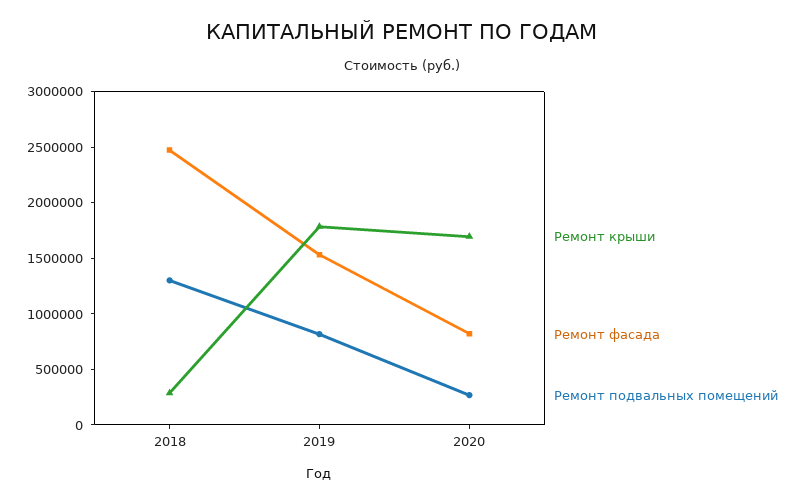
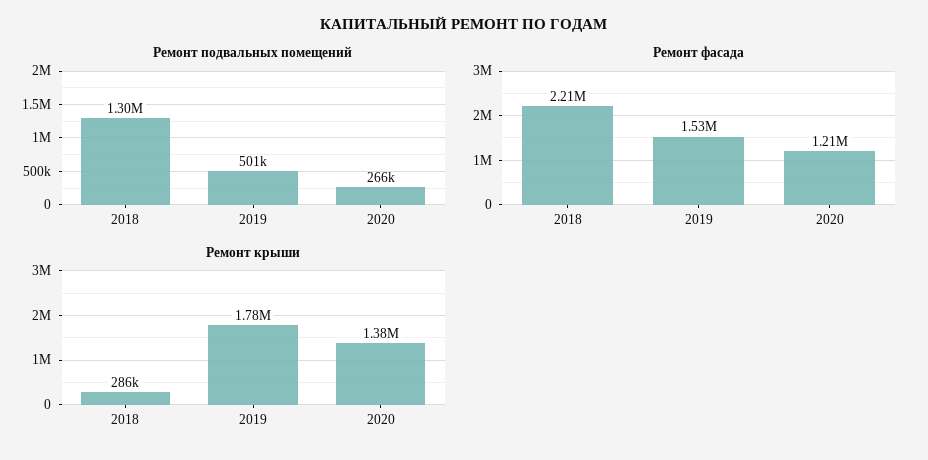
  {
    "Ремонт крыши": {
      "2018": 286000,
      "2019": 1780000,
-     "2020": 1700000
+     "2020": 1380000
    },
    "Ремонт фасада": {
-     "2018": 2500000,
+     "2018": 2210000,
      "2019": 1530000,
-     "2020": 800000
+     "2020": 1210000
    },
    "Ремонт подвальных помещений": {
      "2018": 1300000,
-     "2019": 800000,
+     "2019": 501000,
      "2020": 266000
    }
  }

